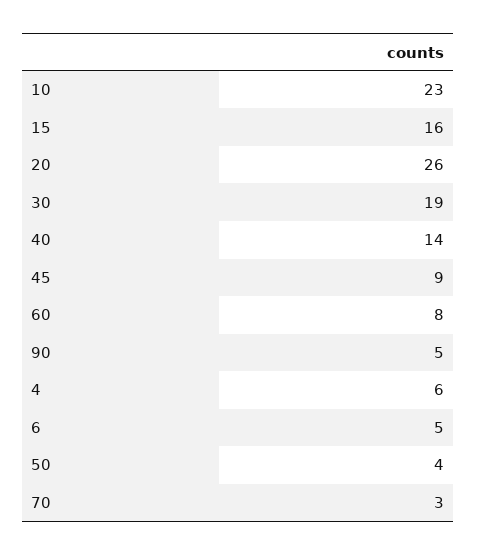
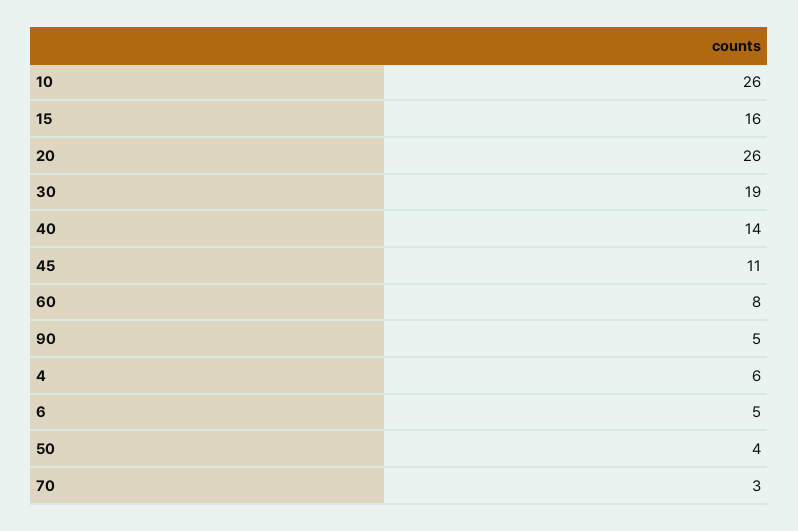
  {
-   "10": 23,
+   "10": 26,
    "15": 16,
    "20": 26,
    "30": 19,
    "40": 14,
-   "45": 9,
+   "45": 11,
    "60": 8,
    "90": 5,
    "4": 6,
    "6": 5,
    "50": 4,
    "70": 3
  }

